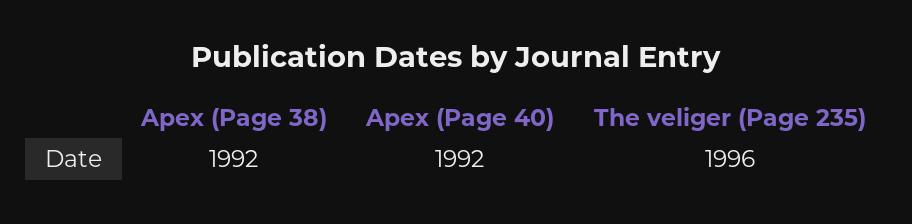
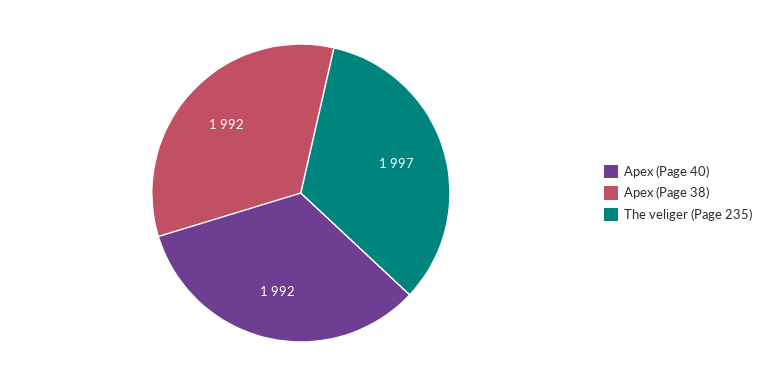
  {
    "Apex (Page 38)": 1992,
    "Apex (Page 40)": 1992,
-   "The veliger (Page 235)": 1996
+   "The veliger (Page 235)": 1997
  }

